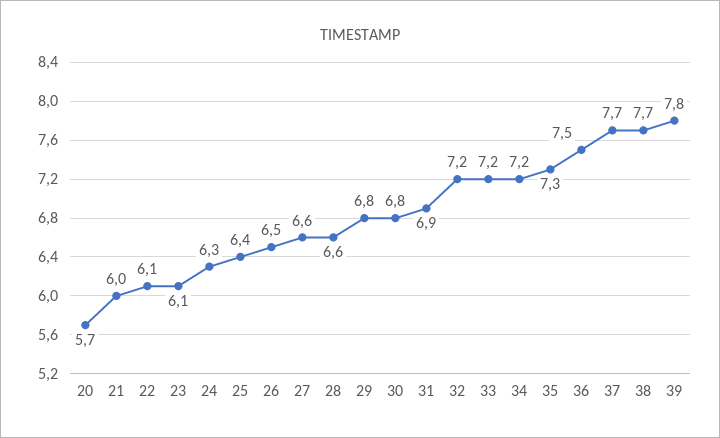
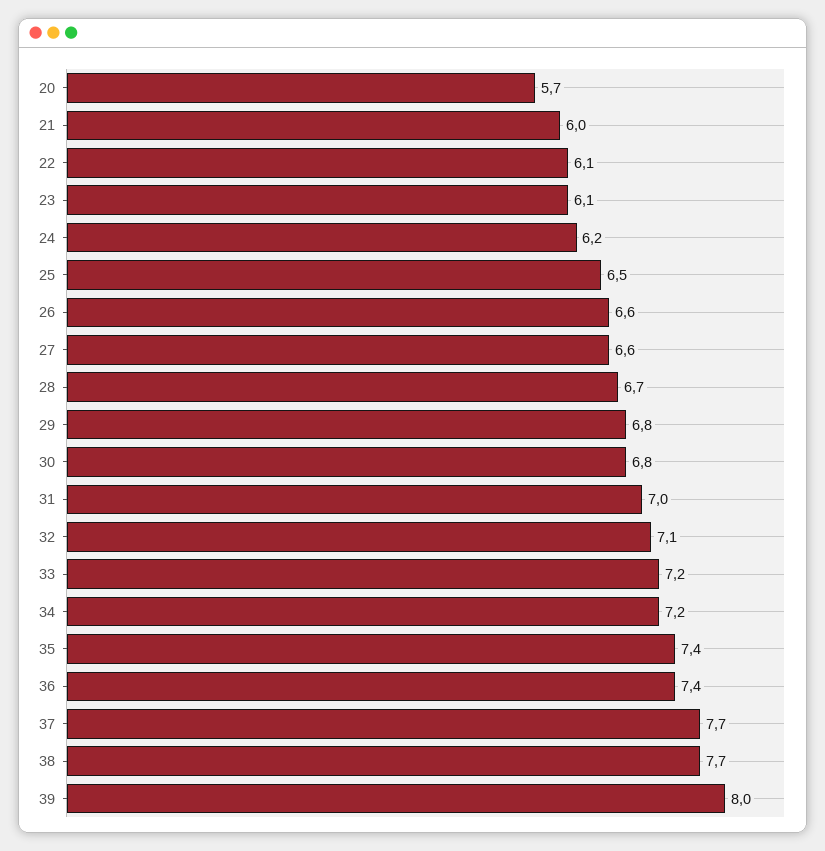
  {
    "20": 5.7,
    "21": 6,
    "22": 6.1,
    "23": 6.1,
-   "24": 6.3,
+   "24": 6.2,
-   "25": 6.4,
+   "25": 6.5,
-   "26": 6.5,
+   "26": 6.6,
    "27": 6.6,
-   "28": 6.6,
+   "28": 6.7,
    "29": 6.8,
    "30": 6.8,
-   "31": 6.9,
+   "31": 7,
-   "32": 7.2,
+   "32": 7.1,
    "33": 7.2,
    "34": 7.2,
-   "35": 7.3,
+   "35": 7.4,
-   "36": 7.5,
+   "36": 7.4,
    "37": 7.7,
    "38": 7.7,
-   "39": 7.8
+   "39": 8
  }

